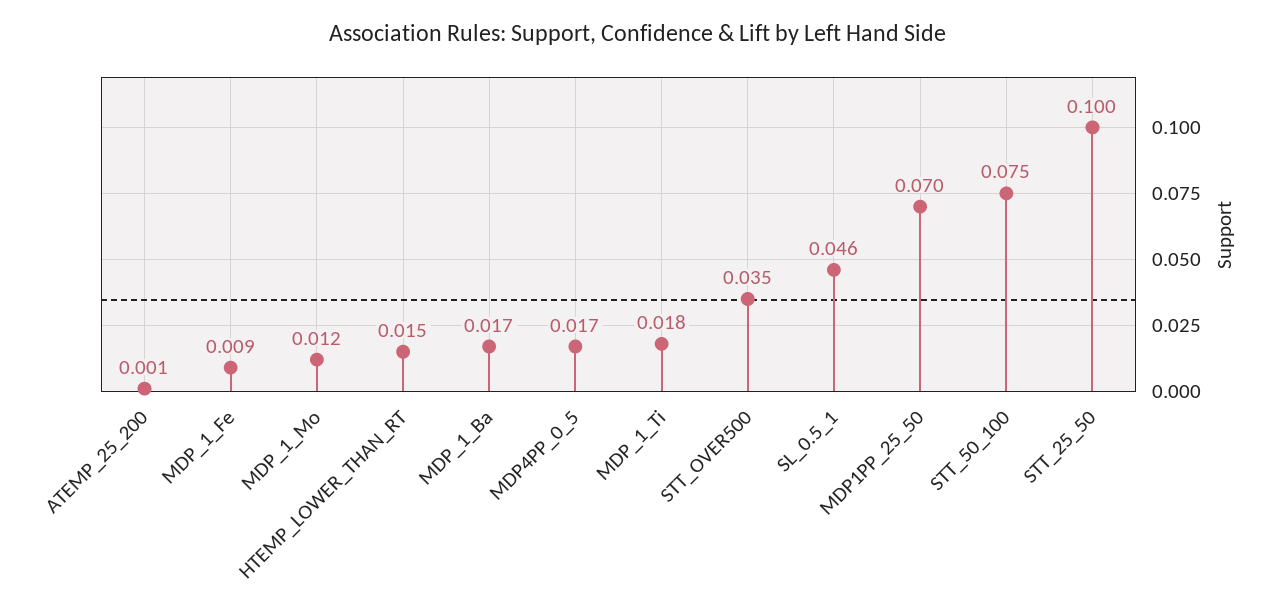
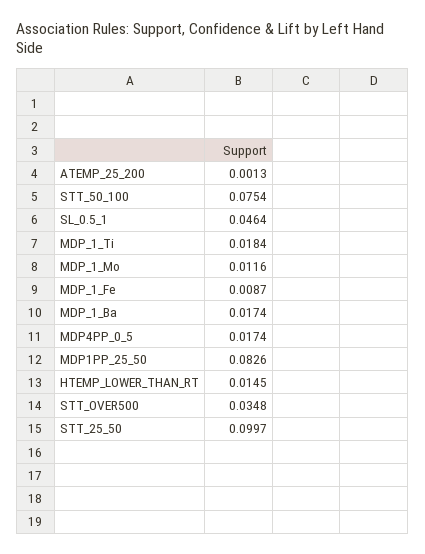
  {
    "ATEMP_25_200": 0.0013,
    "MDP_1_Fe": 0.0087,
    "MDP_1_Mo": 0.0116,
    "HTEMP_LOWER_THAN_RT": 0.0145,
    "MDP_1_Ba": 0.0174,
    "MDP4PP_0_5": 0.0174,
    "MDP_1_Ti": 0.0184,
    "STT_OVER500": 0.0348,
    "SL_0.5_1": 0.0464,
-   "MDP1PP_25_50": 0.07,
+   "MDP1PP_25_50": 0.0826,
    "STT_50_100": 0.0754,
    "STT_25_50": 0.0997
  }

